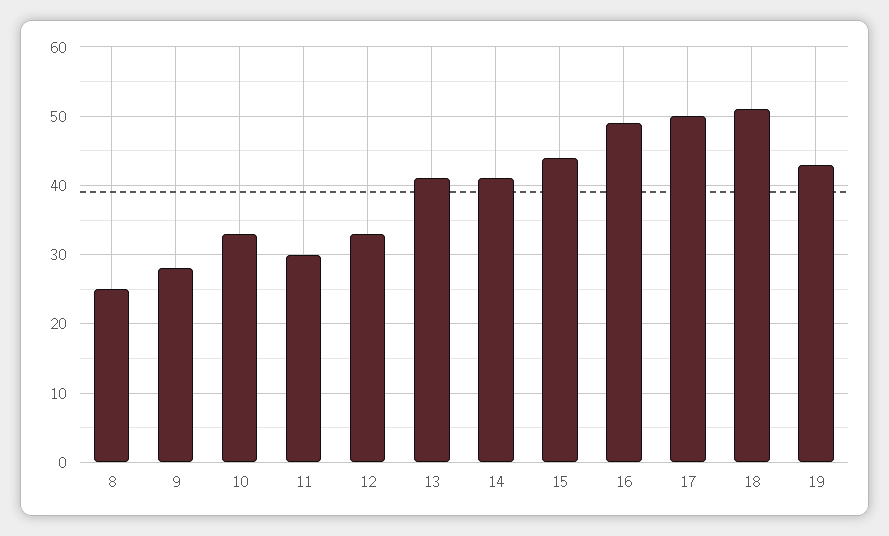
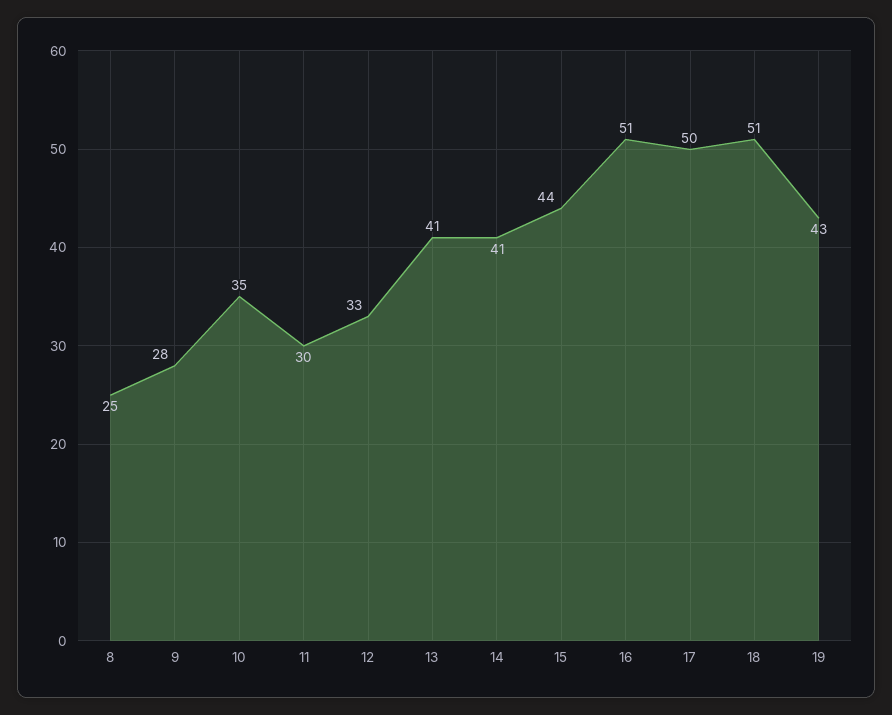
  {
    "8": 25,
    "9": 28,
-   "10": 33,
+   "10": 35,
    "11": 30,
    "12": 33,
    "13": 41,
    "14": 41,
    "15": 44,
-   "16": 49,
+   "16": 51,
    "17": 50,
    "18": 51,
    "19": 43
  }

